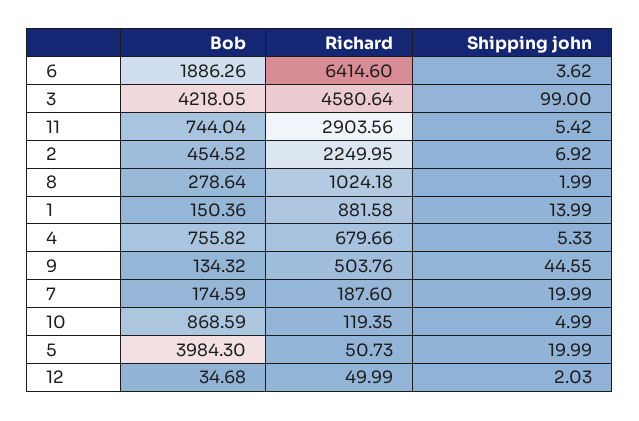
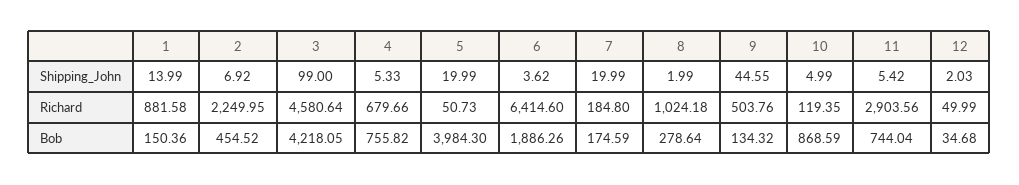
  {
    "Bob": {
      "6": 1886.26,
      "3": 4218.05,
      "11": 744.04,
      "2": 454.52,
      "8": 278.64,
      "1": 150.36,
      "4": 755.82,
      "9": 134.32,
      "7": 174.59,
      "10": 868.59,
      "5": 3984.3,
      "12": 34.68
    },
    "Richard": {
      "6": 6414.6,
      "3": 4580.64,
      "11": 2903.56,
      "2": 2249.95,
      "8": 1024.18,
      "1": 881.58,
      "4": 679.66,
      "9": 503.76,
-     "7": 187.6,
+     "7": 184.8,
      "10": 119.35,
      "5": 50.73,
      "12": 49.99
    },
    "Shipping john": {
      "6": 3.62,
      "3": 99,
      "11": 5.42,
      "2": 6.92,
      "8": 1.99,
      "1": 13.99,
      "4": 5.33,
      "9": 44.55,
      "7": 19.99,
      "10": 4.99,
      "5": 19.99,
      "12": 2.03
    }
  }

